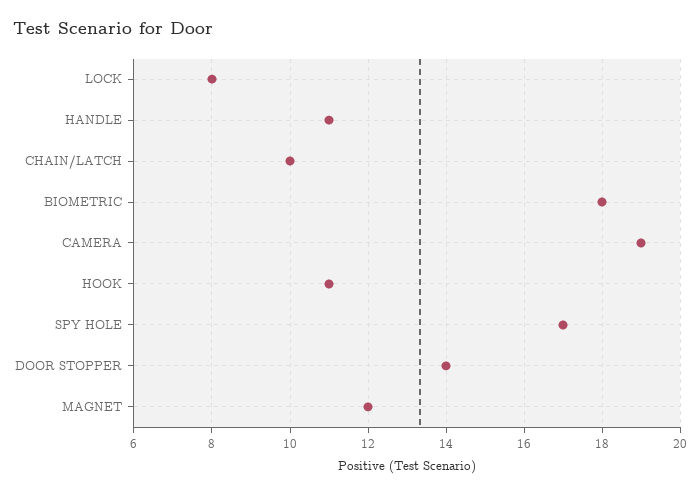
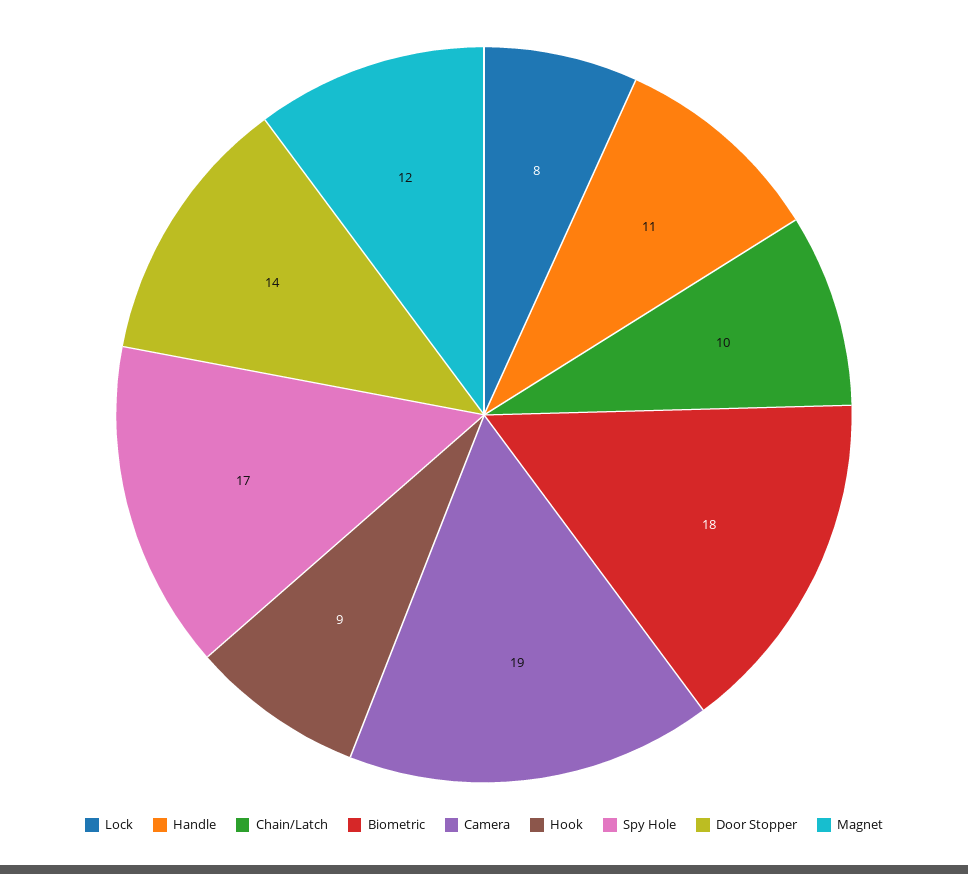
  {
    "LOCK": 8,
    "HANDLE": 11,
    "CHAIN/LATCH": 10,
    "BIOMETRIC": 18,
    "CAMERA": 19,
-   "HOOK": 11,
+   "HOOK": 9,
    "SPY HOLE": 17,
    "DOOR STOPPER": 14,
    "MAGNET": 12
  }

